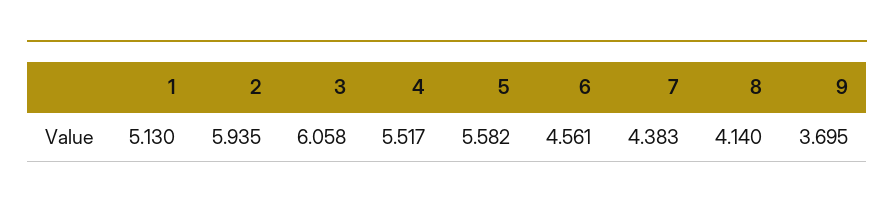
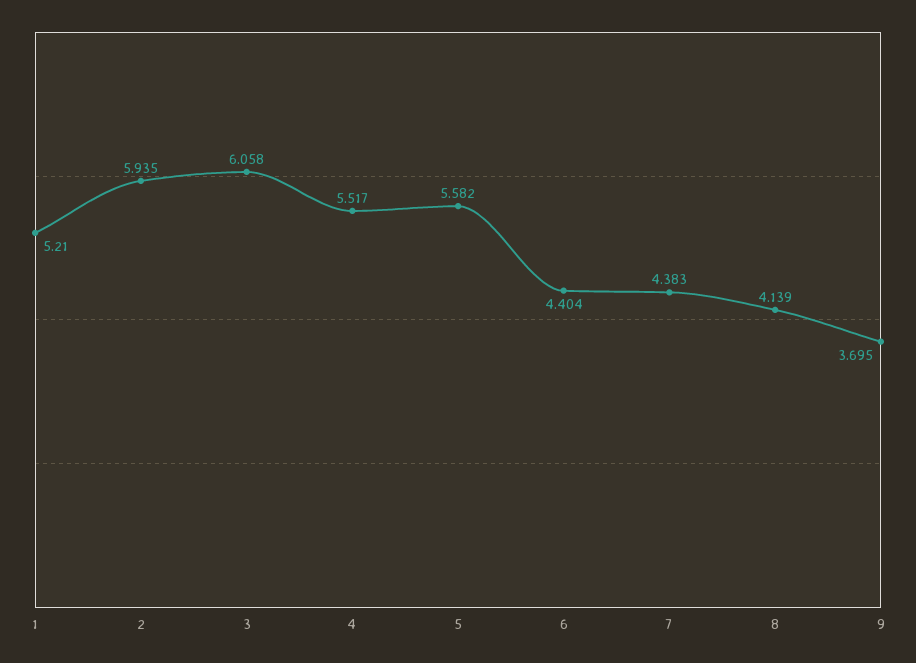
  {
-   "1": 5.13,
+   "1": 5.21,
    "2": 5.935,
    "3": 6.058,
    "4": 5.517,
    "5": 5.582,
-   "6": 4.561,
+   "6": 4.404,
    "7": 4.383,
-   "8": 4.14,
+   "8": 4.139,
    "9": 3.695
  }

